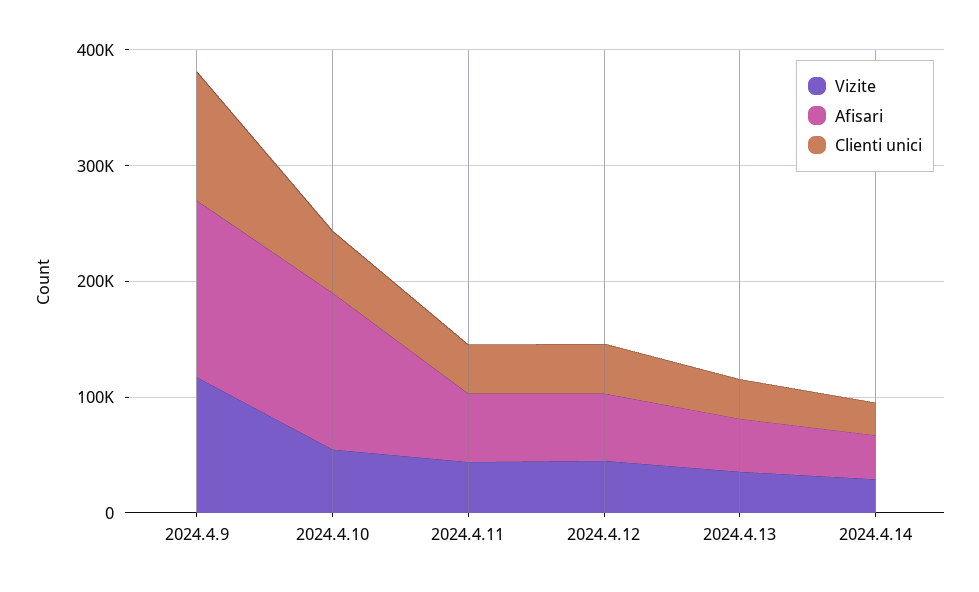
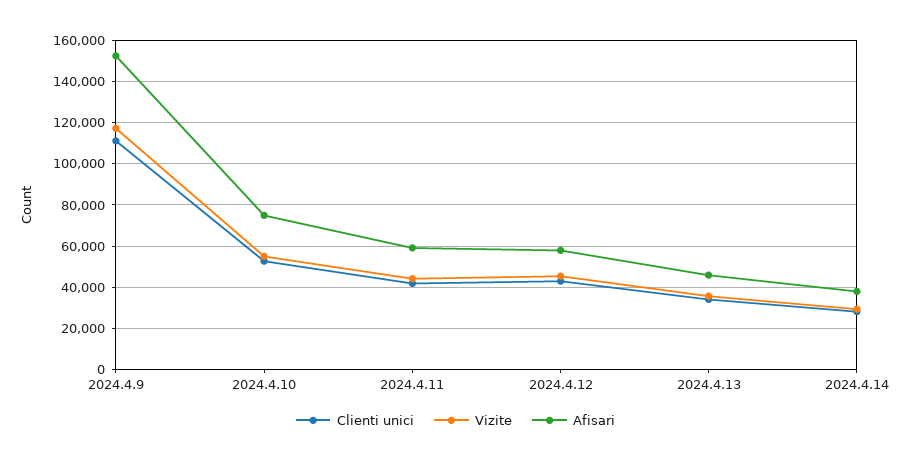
  {
    "Vizite": {
      "2024.4.9": 115000,
      "2024.4.10": 55000,
      "2024.4.11": 45000,
      "2024.4.12": 45000,
      "2024.4.13": 35000,
      "2024.4.14": 30000
    },
    "Afisari": {
      "2024.4.9": 155000,
-     "2024.4.10": 140000,
+     "2024.4.10": 75000,
      "2024.4.11": 60000,
      "2024.4.12": 60000,
      "2024.4.13": 45000,
      "2024.4.14": 40000
    },
    "Clienti unici": {
      "2024.4.9": 110000,
      "2024.4.10": 55000,
      "2024.4.11": 40000,
      "2024.4.12": 45000,
      "2024.4.13": 35000,
      "2024.4.14": 30000
    }
  }

